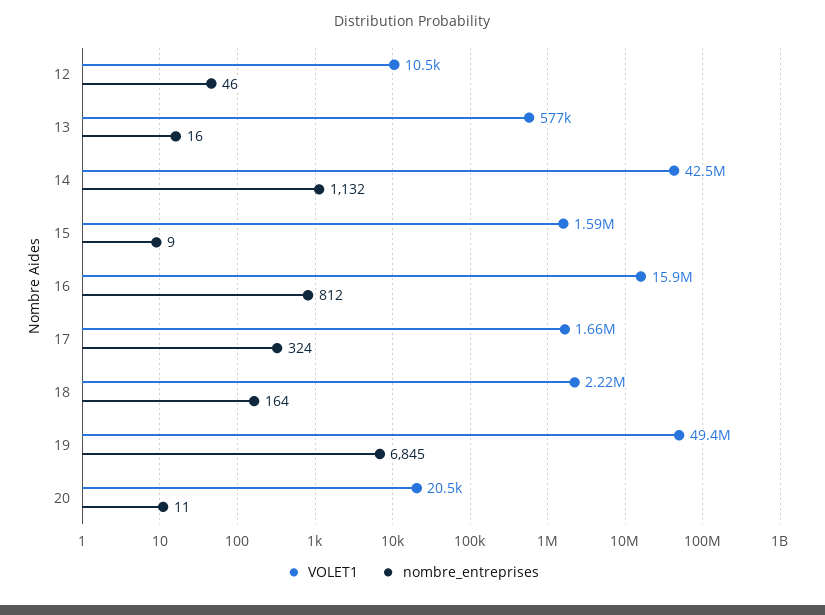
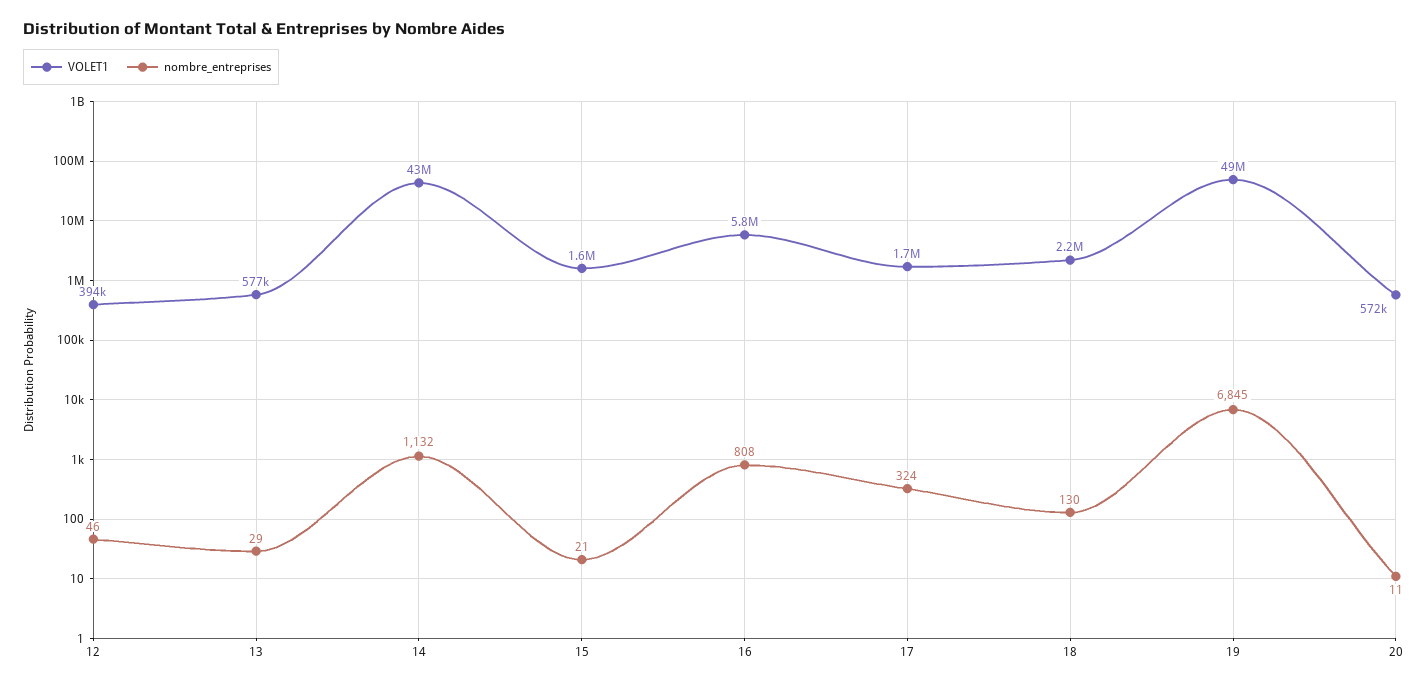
  {
    "VOLET1": {
-     "12": 10500,
+     "12": 394000,
      "13": 577000,
      "14": 42500000,
      "15": 1590000,
-     "16": 15900000,
+     "16": 5800000,
      "17": 1660000,
      "18": 2220000,
      "19": 49400000,
-     "20": 20500
+     "20": 572000
    },
    "nombre_entreprises": {
      "12": 46,
-     "13": 16,
+     "13": 29,
      "14": 1132,
-     "15": 9,
+     "15": 21,
-     "16": 812,
+     "16": 808,
      "17": 324,
-     "18": 164,
+     "18": 130,
      "19": 6845,
      "20": 11
    }
  }

